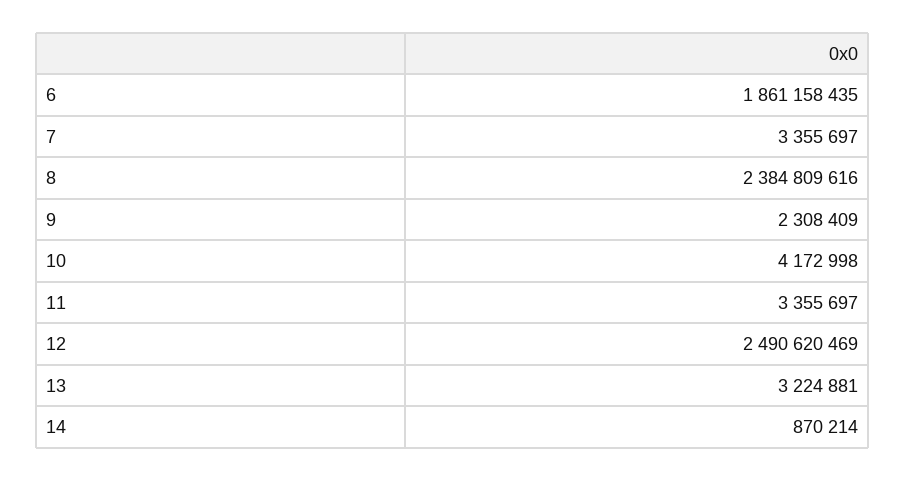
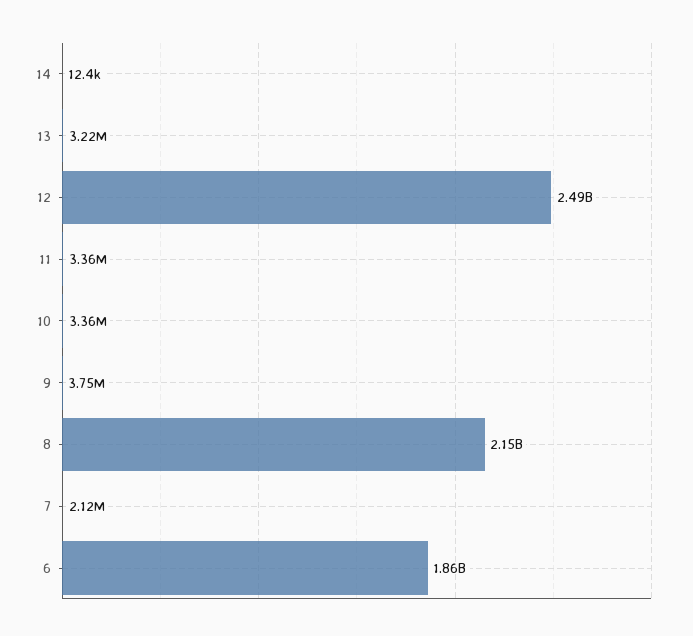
  {
    "6": 1861158435,
-   "7": 3355697,
+   "7": 2120000,
-   "8": 2384809616,
+   "8": 2150000000,
-   "9": 2308409,
+   "9": 3750000,
-   "10": 4172998,
+   "10": 3360000,
    "11": 3355697,
    "12": 2490620469,
    "13": 3224881,
-   "14": 870214
+   "14": 12400
  }

